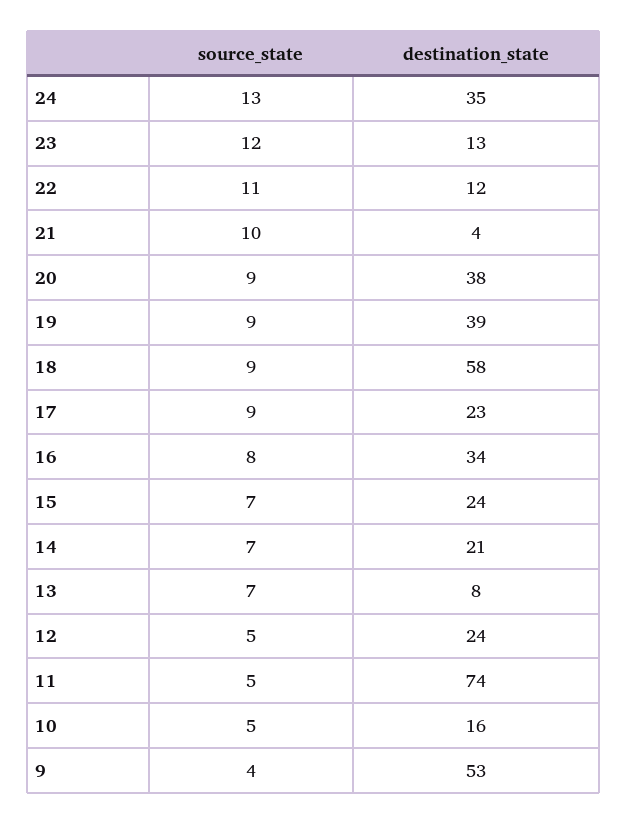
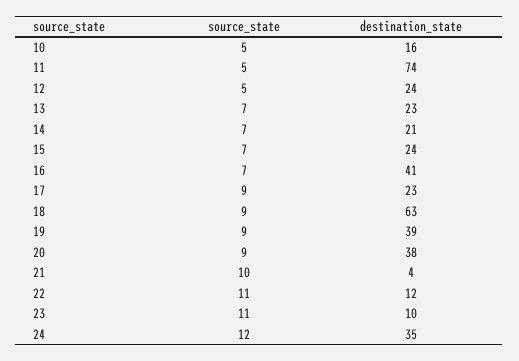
  {
    "source_state": {
-     "24": 13,
+     "24": 12,
-     "23": 12,
+     "23": 11,
      "22": 11,
      "21": 10,
      "20": 9,
      "19": 9,
      "18": 9,
      "17": 9,
-     "16": 8,
+     "16": 7,
      "15": 7,
      "14": 7,
      "13": 7,
      "12": 5,
      "11": 5,
-     "10": 5,
+     "10": 5
-     "9": 4
    },
    "destination_state": {
      "24": 35,
-     "23": 13,
+     "23": 10,
      "22": 12,
      "21": 4,
      "20": 38,
      "19": 39,
-     "18": 58,
+     "18": 63,
      "17": 23,
-     "16": 34,
+     "16": 41,
      "15": 24,
      "14": 21,
-     "13": 8,
+     "13": 23,
      "12": 24,
      "11": 74,
-     "10": 16,
+     "10": 16
-     "9": 53
    }
  }

